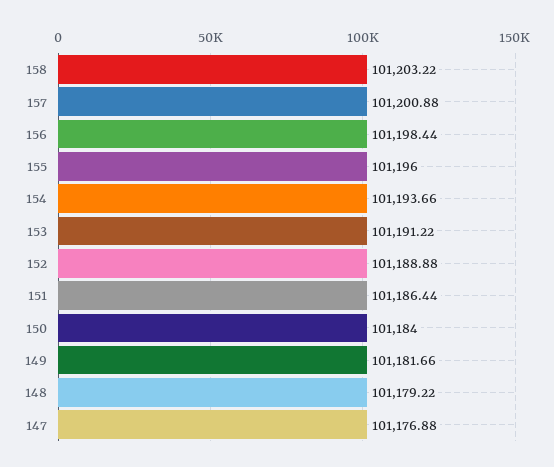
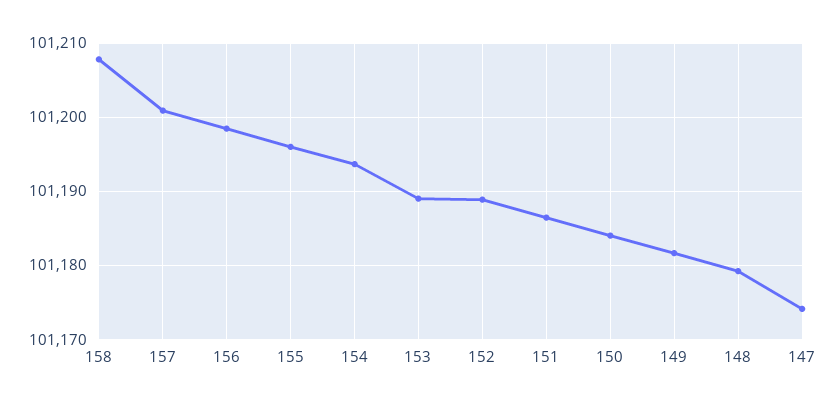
  {
-   "158": 101203.22,
+   "158": 101208,
    "157": 101200.88,
    "156": 101198.44,
    "155": 101196,
    "154": 101193.66,
-   "153": 101191.22,
+   "153": 101189,
    "152": 101188.88,
    "151": 101186.44,
    "150": 101184,
    "149": 101181.66,
    "148": 101179.22,
-   "147": 101176.88
+   "147": 101174
  }

